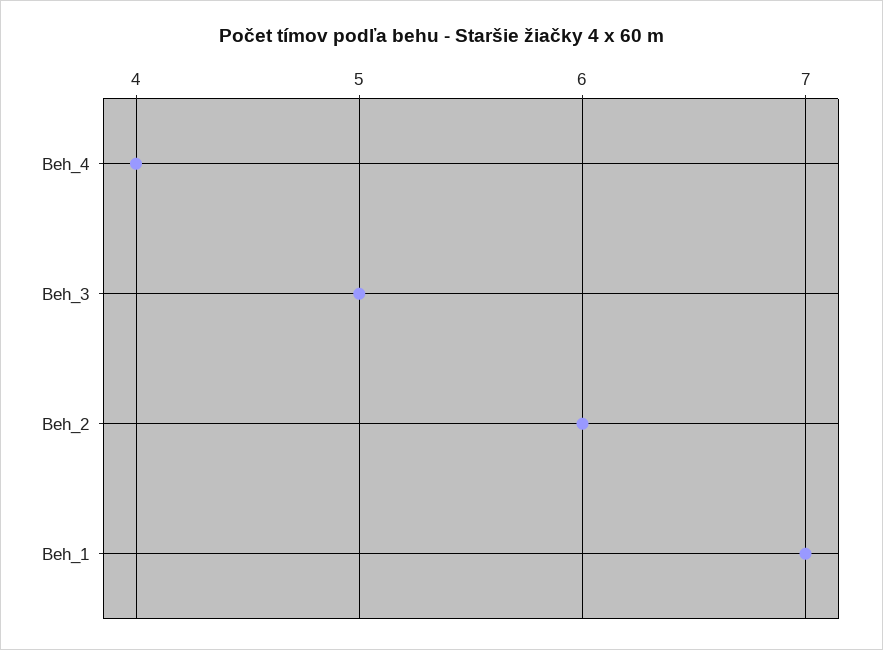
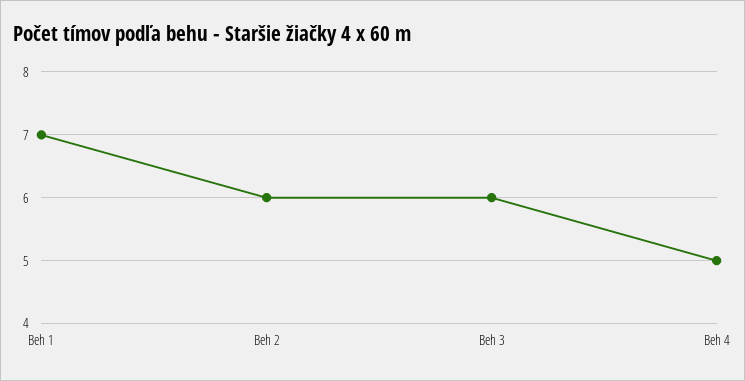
  {
-   "Beh_4": 4,
+   "Beh_4": 5,
-   "Beh_3": 5,
+   "Beh_3": 6,
    "Beh_2": 6,
    "Beh_1": 7
  }

